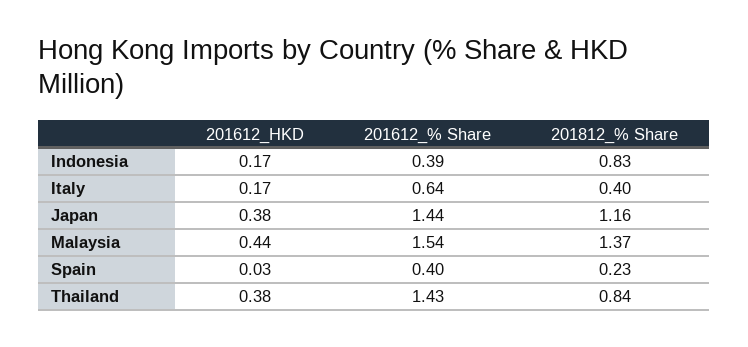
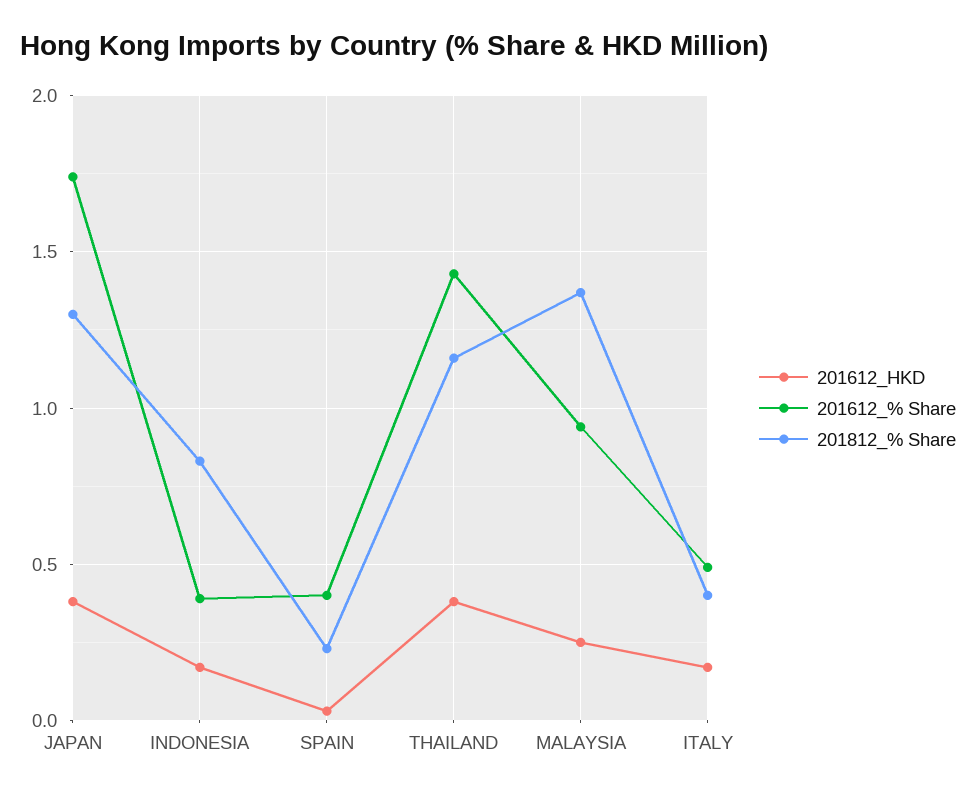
  {
    "201612_HKD": {
      "Indonesia": 0.17,
      "Italy": 0.17,
      "Japan": 0.38,
-     "Malaysia": 0.44,
+     "Malaysia": 0.25,
      "Spain": 0.03,
      "Thailand": 0.38
    },
    "201612_% Share": {
      "Indonesia": 0.39,
-     "Italy": 0.64,
+     "Italy": 0.5,
-     "Japan": 1.44,
+     "Japan": 1.75,
-     "Malaysia": 1.54,
+     "Malaysia": 0.95,
      "Spain": 0.4,
      "Thailand": 1.43
    },
    "201812_% Share": {
      "Indonesia": 0.83,
      "Italy": 0.4,
-     "Japan": 1.16,
+     "Japan": 1.3,
      "Malaysia": 1.37,
      "Spain": 0.23,
-     "Thailand": 0.84
+     "Thailand": 1.15
    }
  }

